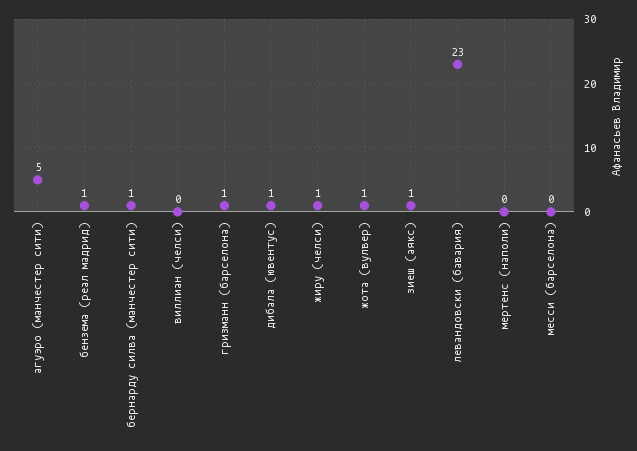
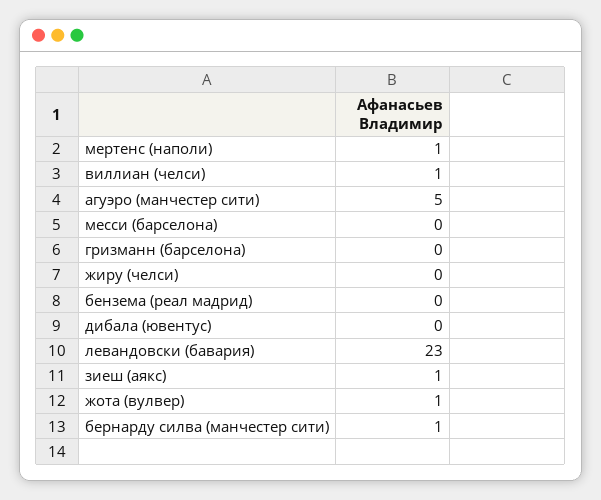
  {
    "агуэро (манчестер сити)": 5,
-   "бензема (реал мадрид)": 1,
+   "бензема (реал мадрид)": 0,
    "бернарду силва (манчестер сити)": 1,
-   "виллиан (челси)": 0,
+   "виллиан (челси)": 1,
-   "гризманн (барселона)": 1,
+   "гризманн (барселона)": 0,
-   "дибала (ювентус)": 1,
+   "дибала (ювентус)": 0,
-   "жиру (челси)": 1,
+   "жиру (челси)": 0,
    "жота (вулвер)": 1,
    "зиеш (аякс)": 1,
    "левандовски (бавария)": 23,
-   "мертенс (наполи)": 0,
+   "мертенс (наполи)": 1,
    "месси (барселона)": 0
  }

